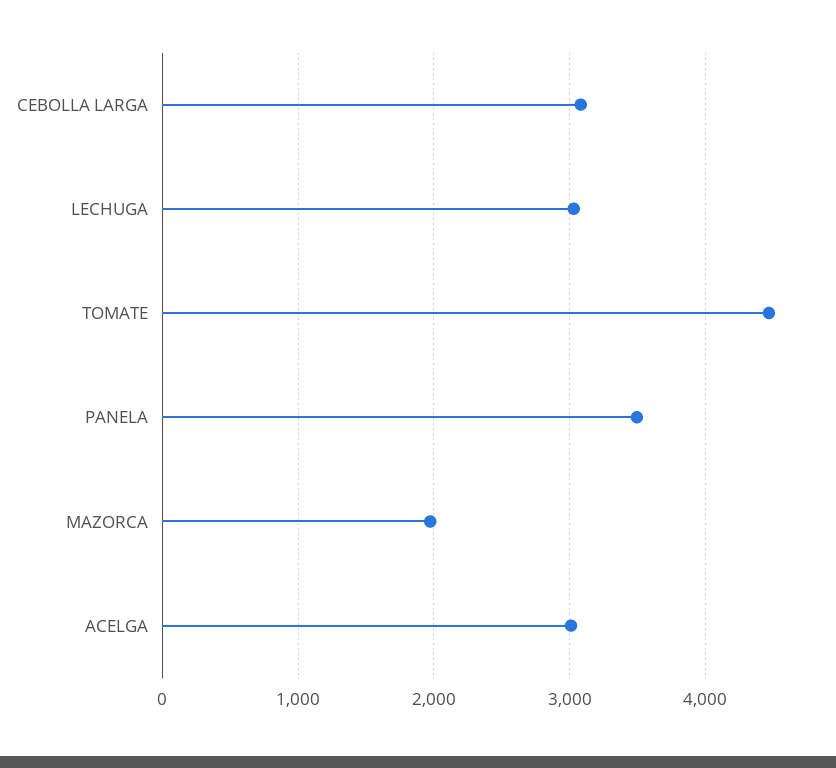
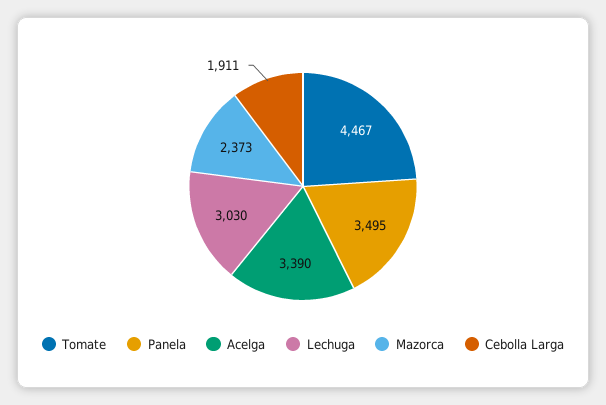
  {
-   "CEBOLLA LARGA": 3100,
+   "CEBOLLA LARGA": 1911,
    "LECHUGA": 3030,
    "TOMATE": 4467,
    "PANELA": 3495,
-   "MAZORCA": 2000,
+   "MAZORCA": 2373,
-   "ACELGA": 3000
+   "ACELGA": 3390
  }

